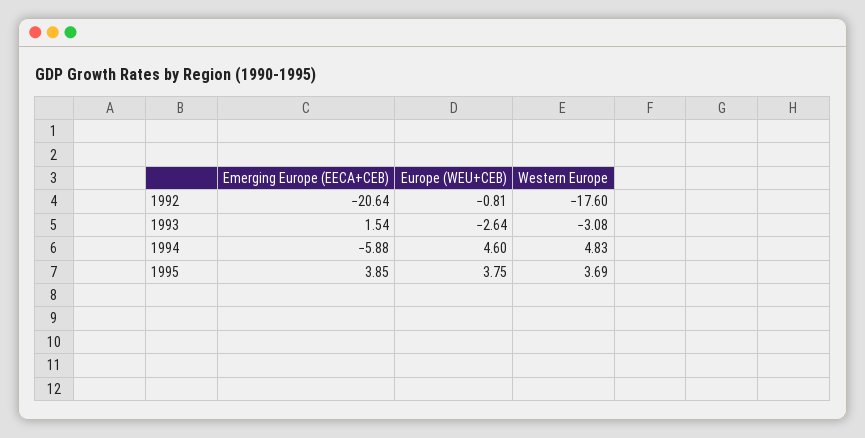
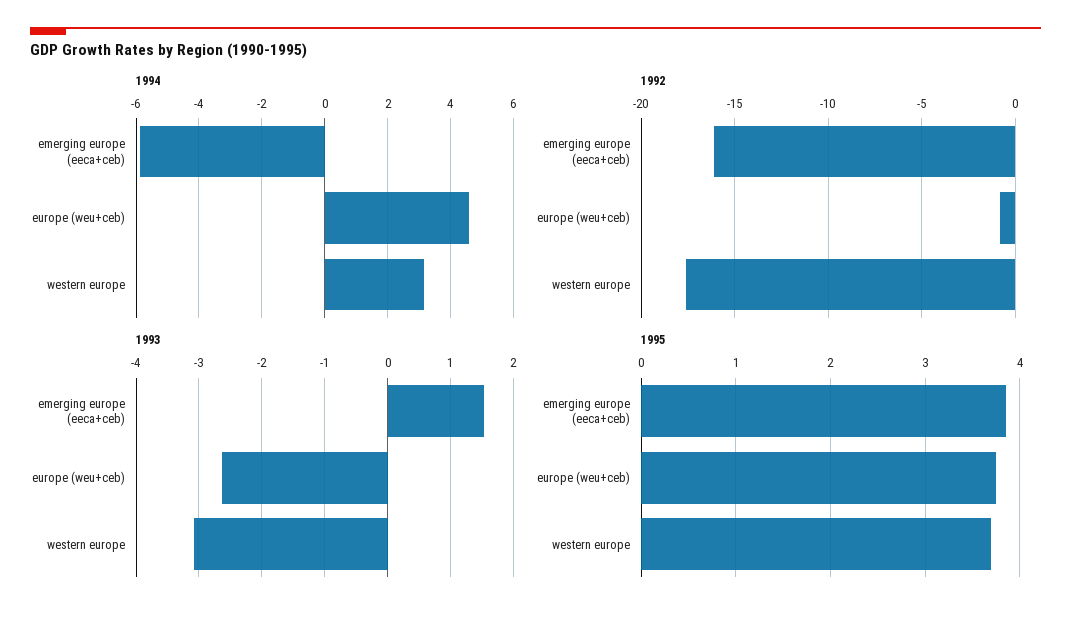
  {
    "1992": {
-     "Emerging Europe (EECA+CEB)": -20.64,
+     "Emerging Europe (EECA+CEB)": -16,
      "Europe (WEU+CEB)": -0.81,
      "Western Europe": -17.6
    },
    "1993": {
      "Emerging Europe (EECA+CEB)": 1.54,
      "Europe (WEU+CEB)": -2.64,
      "Western Europe": -3.08
    },
    "1994": {
      "Emerging Europe (EECA+CEB)": -5.88,
      "Europe (WEU+CEB)": 4.6,
-     "Western Europe": 4.83
+     "Western Europe": 3.2
    },
    "1995": {
      "Emerging Europe (EECA+CEB)": 3.85,
      "Europe (WEU+CEB)": 3.75,
      "Western Europe": 3.69
    }
  }

